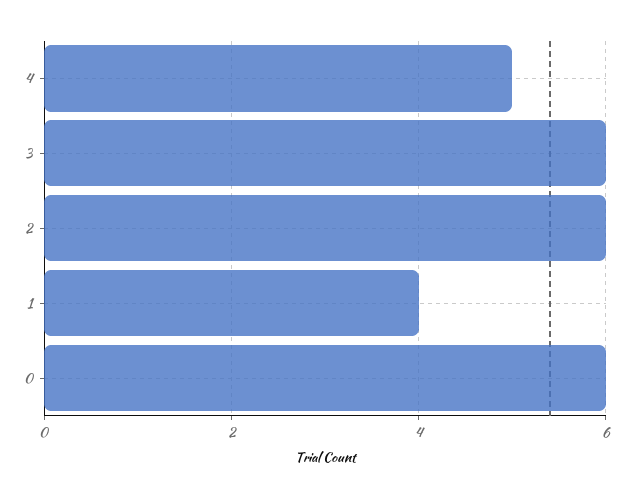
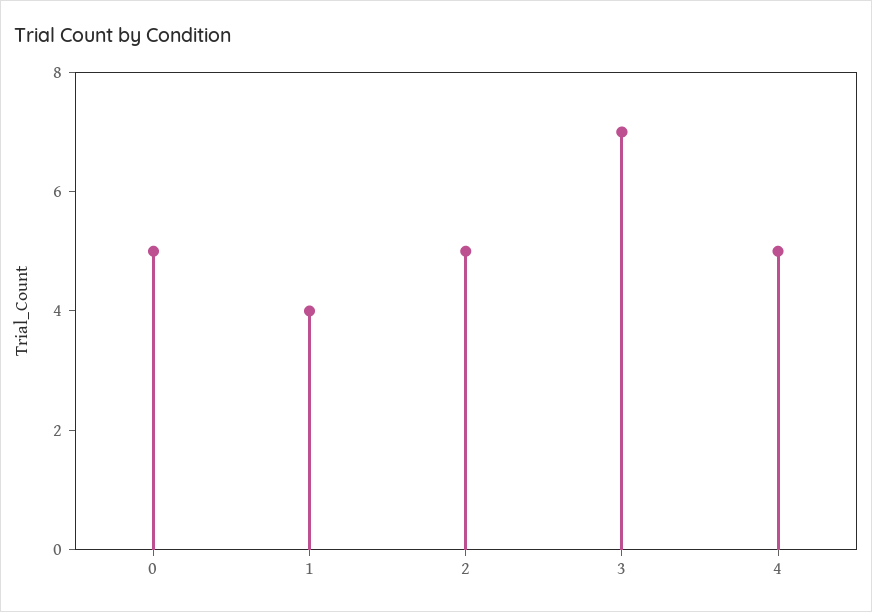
  {
    "4": 5,
-   "3": 6,
+   "3": 7,
-   "2": 6,
+   "2": 5,
    "1": 4,
-   "0": 6
+   "0": 5
  }

